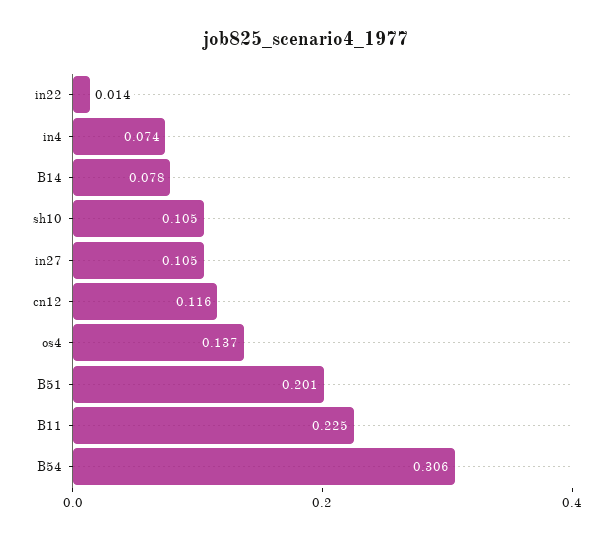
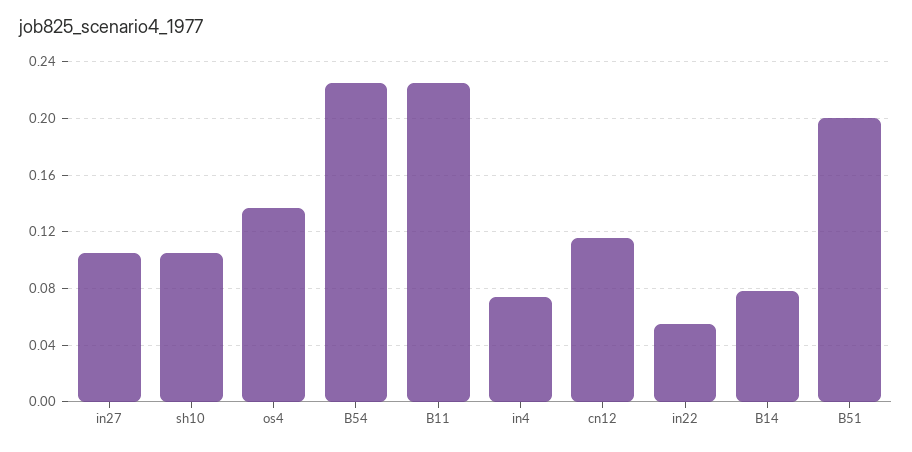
  {
-   "in22": 0.014,
+   "in22": 0.055,
    "in4": 0.074,
    "B14": 0.078,
    "sh10": 0.105,
    "in27": 0.105,
    "cn12": 0.116,
    "os4": 0.137,
    "B51": 0.201,
    "B11": 0.225,
-   "B54": 0.306
+   "B54": 0.225
  }

